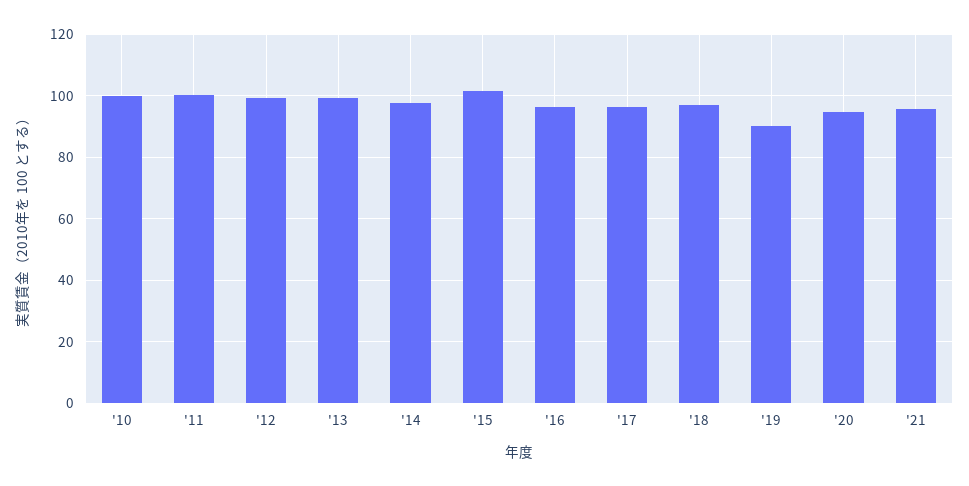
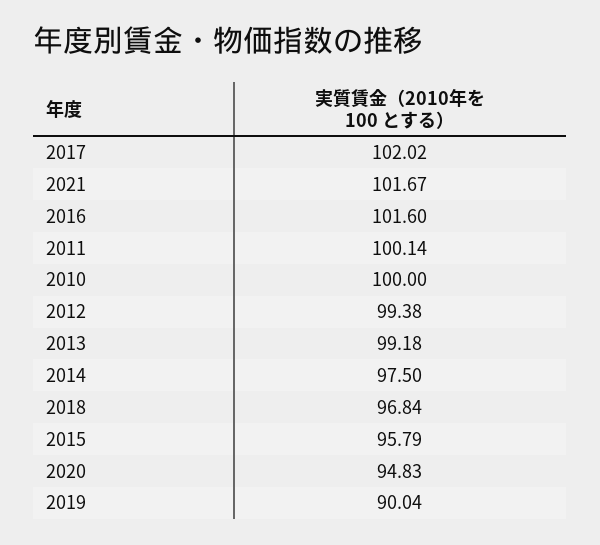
  {
    "'10": 100,
    "'11": 100.14,
    "'12": 99.38,
    "'13": 99.18,
    "'14": 97.5,
-   "'15": 102,
+   "'15": 95.79,
-   "'16": 96,
+   "'16": 101.6,
-   "'17": 96,
+   "'17": 102.02,
    "'18": 96.84,
    "'19": 90.04,
    "'20": 94.83,
-   "'21": 96
+   "'21": 101.67
  }

